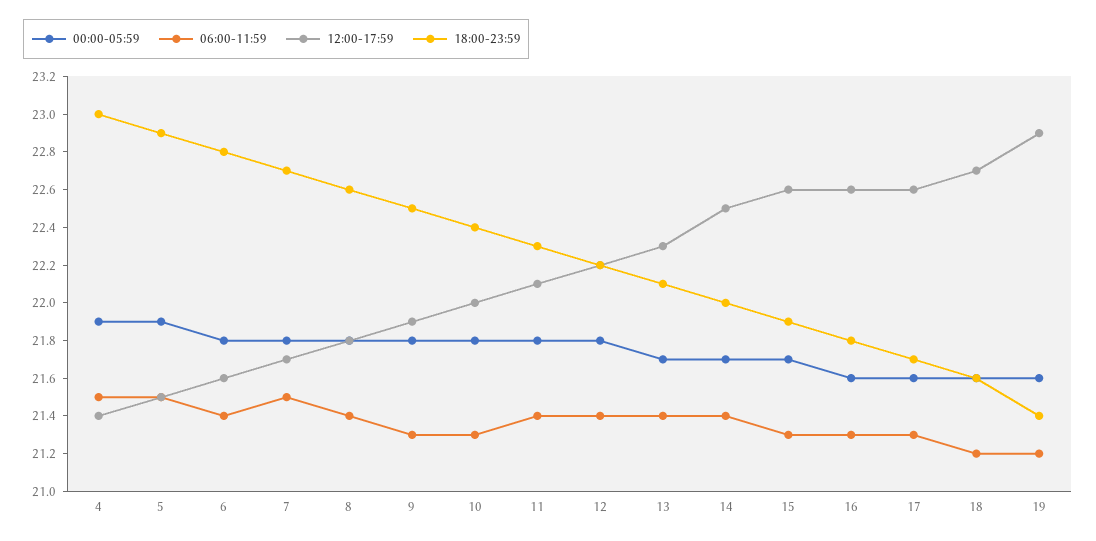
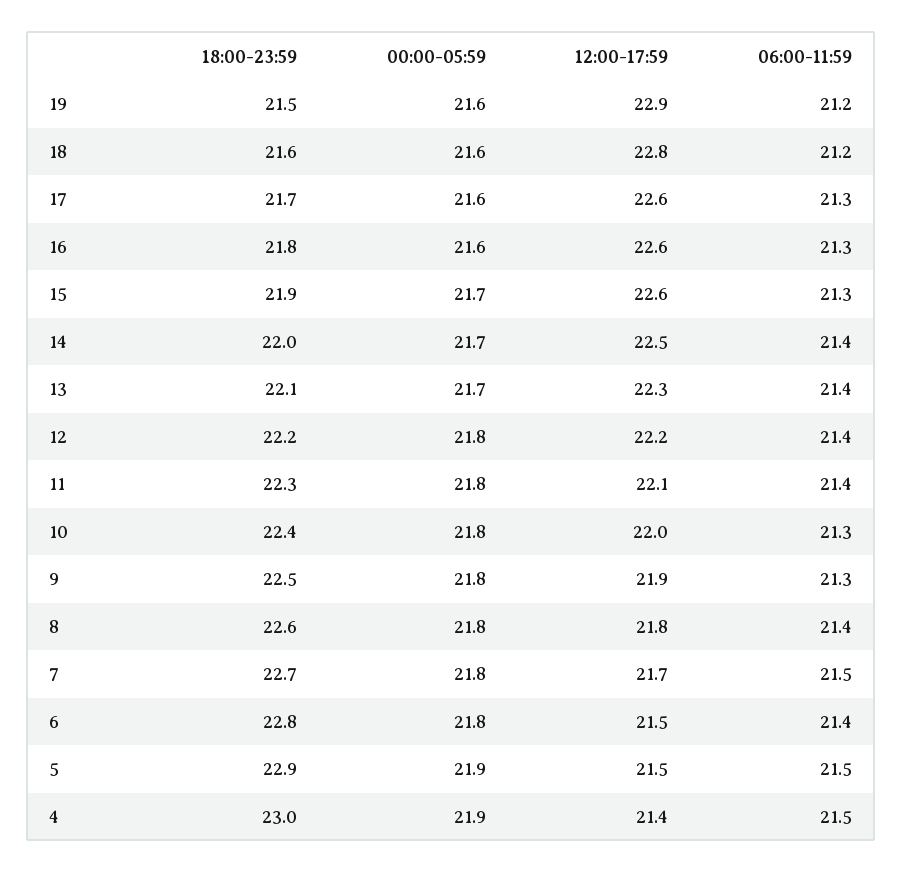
  {
    "00:00-05:59": {
      "4": 21.9,
      "5": 21.9,
      "6": 21.8,
      "7": 21.8,
      "8": 21.8,
      "9": 21.8,
      "10": 21.8,
      "11": 21.8,
      "12": 21.8,
      "13": 21.7,
      "14": 21.7,
      "15": 21.7,
      "16": 21.6,
      "17": 21.6,
      "18": 21.6,
      "19": 21.6
    },
    "06:00-11:59": {
      "4": 21.5,
      "5": 21.5,
      "6": 21.4,
      "7": 21.5,
      "8": 21.4,
      "9": 21.3,
      "10": 21.3,
      "11": 21.4,
      "12": 21.4,
      "13": 21.4,
      "14": 21.4,
      "15": 21.3,
      "16": 21.3,
      "17": 21.3,
      "18": 21.2,
      "19": 21.2
    },
    "12:00-17:59": {
      "4": 21.4,
      "5": 21.5,
-     "6": 21.6,
+     "6": 21.5,
      "7": 21.7,
      "8": 21.8,
      "9": 21.9,
      "10": 22,
      "11": 22.1,
      "12": 22.2,
      "13": 22.3,
      "14": 22.5,
      "15": 22.6,
      "16": 22.6,
      "17": 22.6,
-     "18": 22.7,
+     "18": 22.8,
      "19": 22.9
    },
    "18:00-23:59": {
      "4": 23,
      "5": 22.9,
      "6": 22.8,
      "7": 22.7,
      "8": 22.6,
      "9": 22.5,
      "10": 22.4,
      "11": 22.3,
      "12": 22.2,
      "13": 22.1,
      "14": 22,
      "15": 21.9,
      "16": 21.8,
      "17": 21.7,
      "18": 21.6,
-     "19": 21.4
+     "19": 21.5
    }
  }

